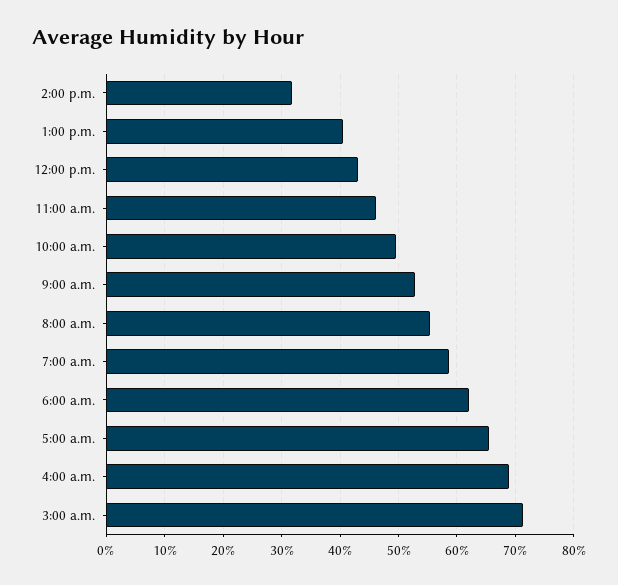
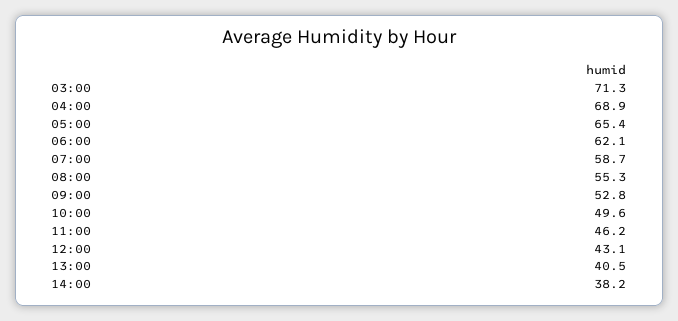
  {
-   "2:00 p.m.": 32,
+   "2:00 p.m.": 38.2,
    "1:00 p.m.": 40.5,
    "12:00 p.m.": 43.1,
    "11:00 a.m.": 46.2,
    "10:00 a.m.": 49.6,
    "9:00 a.m.": 52.8,
    "8:00 a.m.": 55.3,
    "7:00 a.m.": 58.7,
    "6:00 a.m.": 62.1,
    "5:00 a.m.": 65.4,
    "4:00 a.m.": 68.9,
    "3:00 a.m.": 71.3
  }

